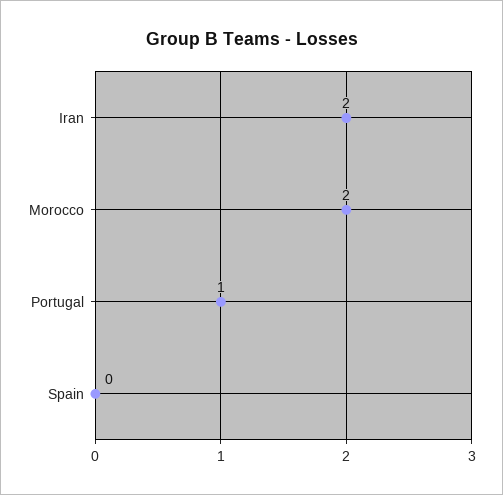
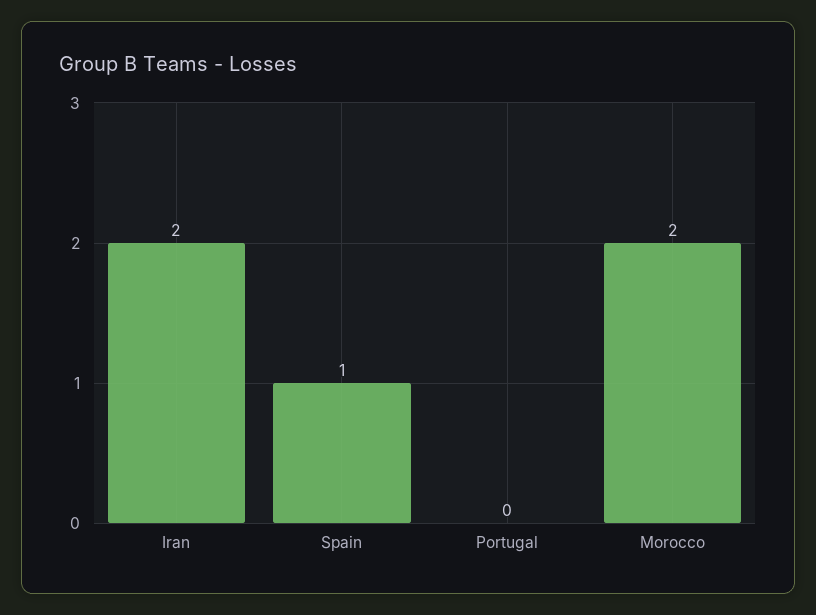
  {
    "Iran": 2,
    "Morocco": 2,
-   "Portugal": 1,
+   "Portugal": 0,
-   "Spain": 0
+   "Spain": 1
  }

